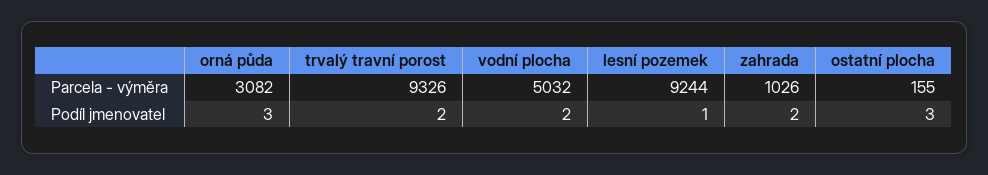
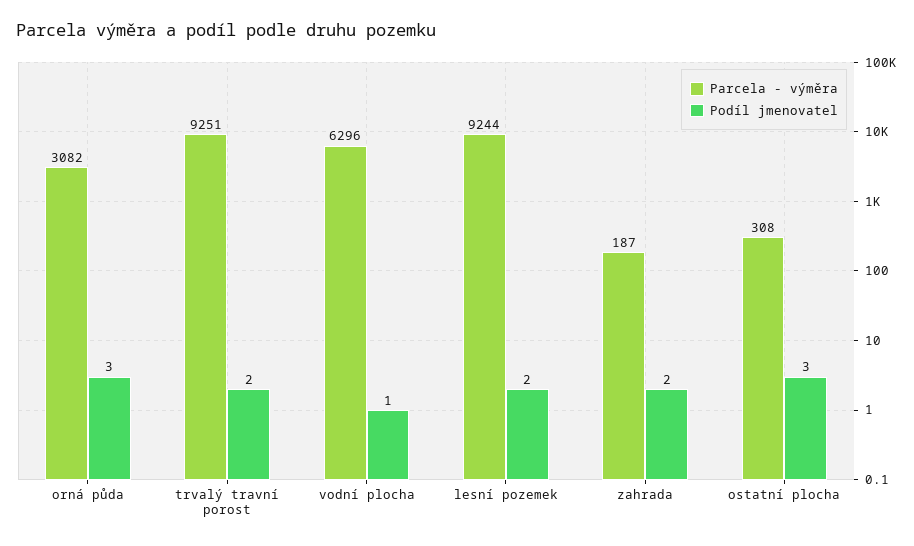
  {
    "Parcela - výměra": {
      "orná půda": 3082,
-     "trvalý travní porost": 9326,
+     "trvalý travní porost": 9251,
-     "vodní plocha": 5032,
+     "vodní plocha": 6296,
      "lesní pozemek": 9244,
-     "zahrada": 1026,
+     "zahrada": 187,
-     "ostatní plocha": 155
+     "ostatní plocha": 308
    },
    "Podíl jmenovatel": {
      "orná půda": 3,
      "trvalý travní porost": 2,
-     "vodní plocha": 2,
+     "vodní plocha": 1,
-     "lesní pozemek": 1,
+     "lesní pozemek": 2,
      "zahrada": 2,
      "ostatní plocha": 3
    }
  }

